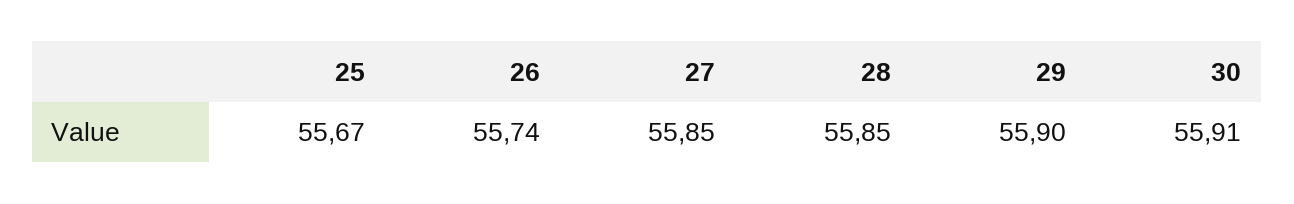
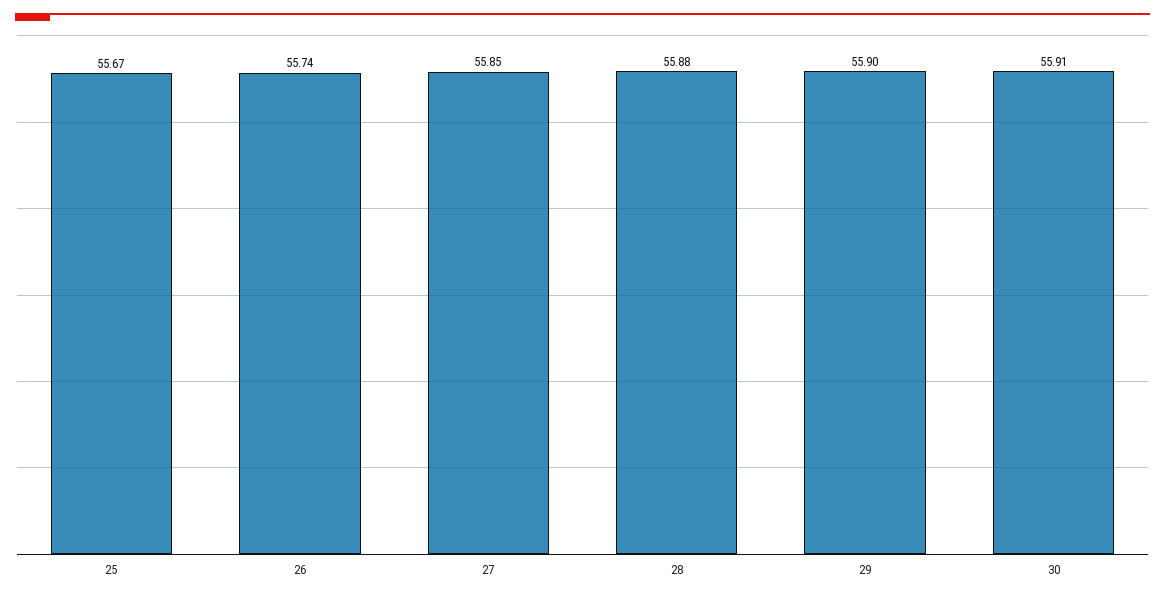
  {
    "25": 55.67,
    "26": 55.74,
    "27": 55.85,
-   "28": 55.85,
+   "28": 55.88,
    "29": 55.9,
    "30": 55.91
  }

